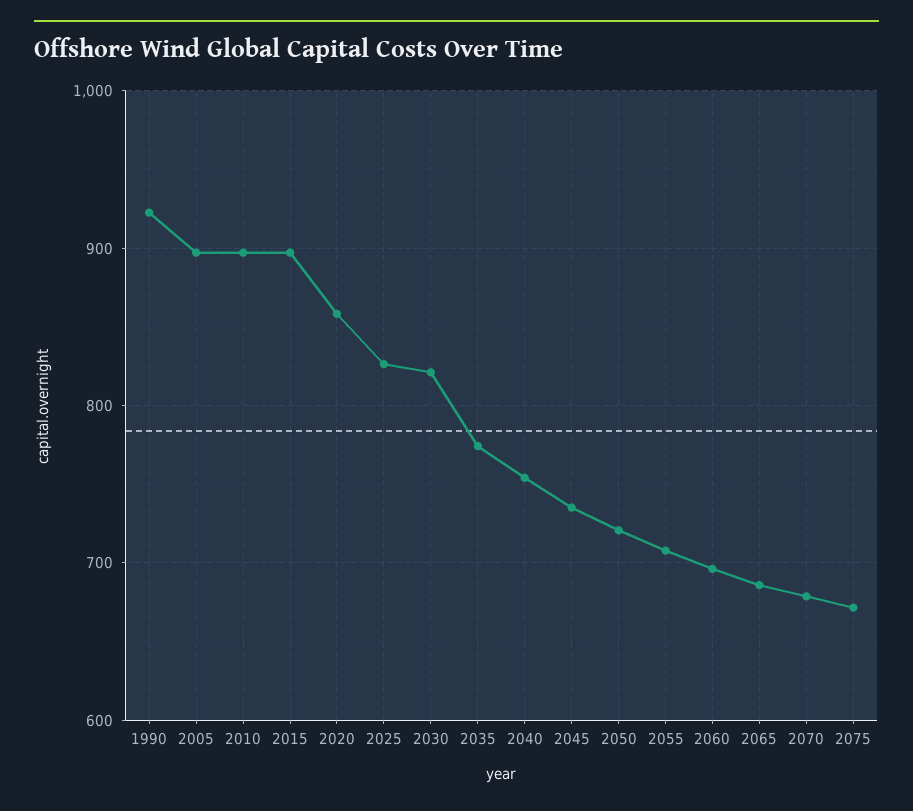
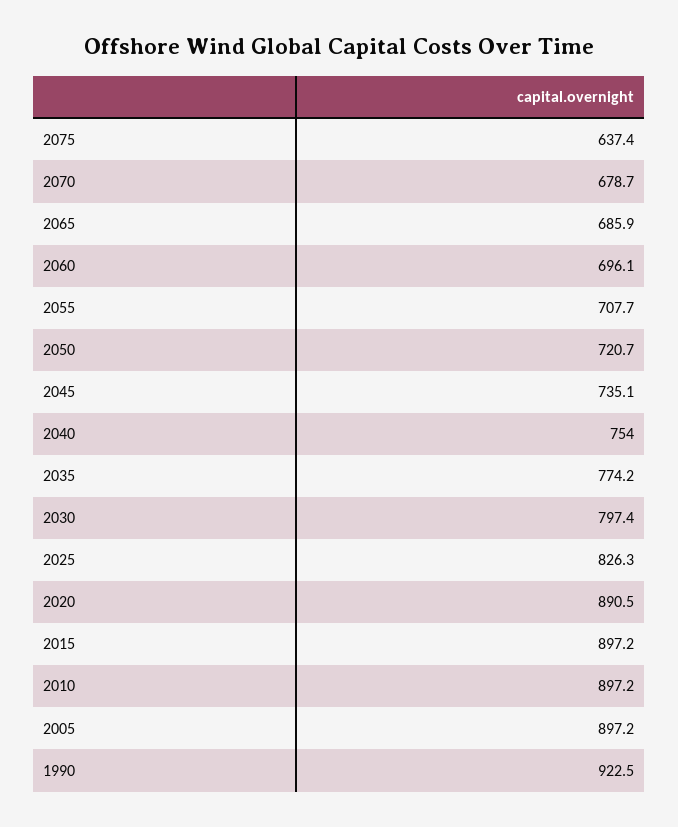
  {
    "1990": 922.5,
    "2005": 897.2,
    "2010": 897.2,
    "2015": 897.2,
-   "2020": 860,
+   "2020": 890.5,
    "2025": 826.3,
-   "2030": 820,
+   "2030": 797.4,
    "2035": 774.2,
    "2040": 754,
    "2045": 735.1,
    "2050": 720.7,
    "2055": 707.7,
    "2060": 696.1,
    "2065": 685.9,
    "2070": 678.7,
-   "2075": 670
+   "2075": 637.4
  }

